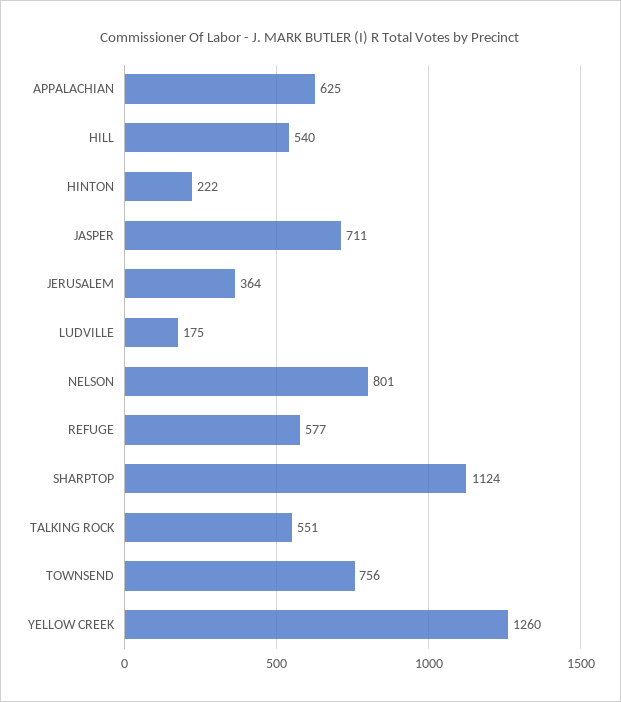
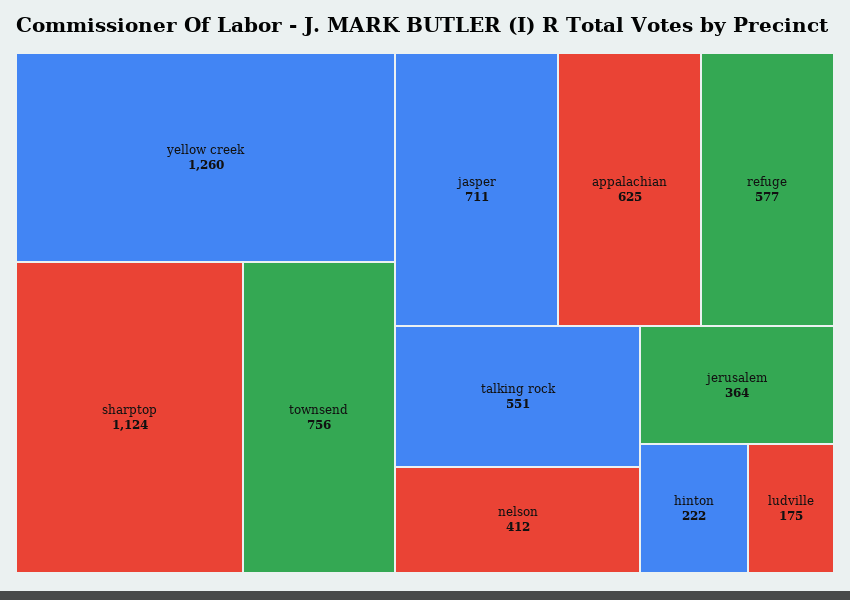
  {
    "APPALACHIAN": 625,
-   "HILL": 540,
    "HINTON": 222,
    "JASPER": 711,
    "JERUSALEM": 364,
    "LUDVILLE": 175,
-   "NELSON": 801,
+   "NELSON": 412,
    "REFUGE": 577,
    "SHARPTOP": 1124,
    "TALKING ROCK": 551,
    "TOWNSEND": 756,
    "YELLOW CREEK": 1260
  }

